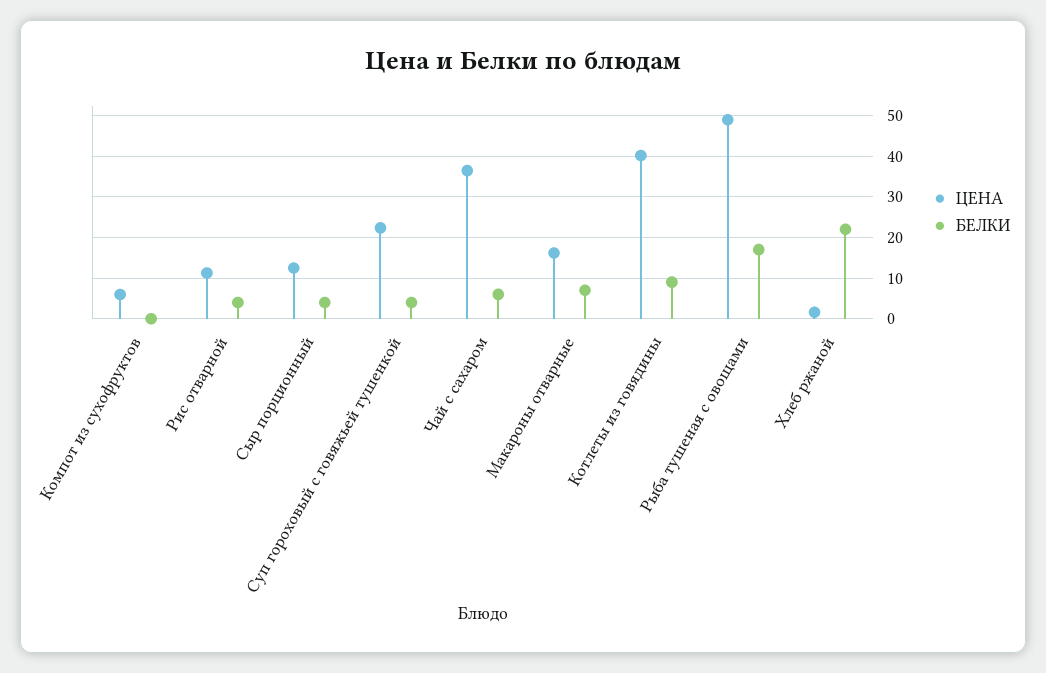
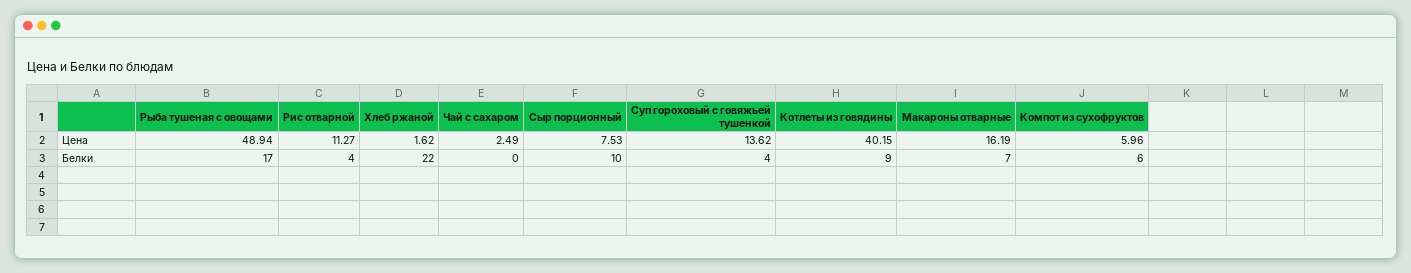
  {
    "ЦЕНА": {
      "Компот из сухофруктов": 5.96,
      "Рис отварной": 11.27,
-     "Сыр порционный": 12,
+     "Сыр порционный": 7.53,
-     "Суп гороховый с говяжьей тушенкой": 22,
+     "Суп гороховый с говяжьей тушенкой": 13.62,
-     "Чай с сахаром": 36,
+     "Чай с сахаром": 2.49,
      "Макароны отварные": 16.19,
      "Котлеты из говядины": 40.15,
      "Рыба тушеная с овощами": 48.94,
      "Хлеб ржаной": 1.62
    },
    "БЕЛКИ": {
-     "Компот из сухофруктов": 0,
+     "Компот из сухофруктов": 6,
      "Рис отварной": 4,
-     "Сыр порционный": 4,
+     "Сыр порционный": 10,
      "Суп гороховый с говяжьей тушенкой": 4,
-     "Чай с сахаром": 6,
+     "Чай с сахаром": 0,
      "Макароны отварные": 7,
      "Котлеты из говядины": 9,
      "Рыба тушеная с овощами": 17,
      "Хлеб ржаной": 22
    }
  }

